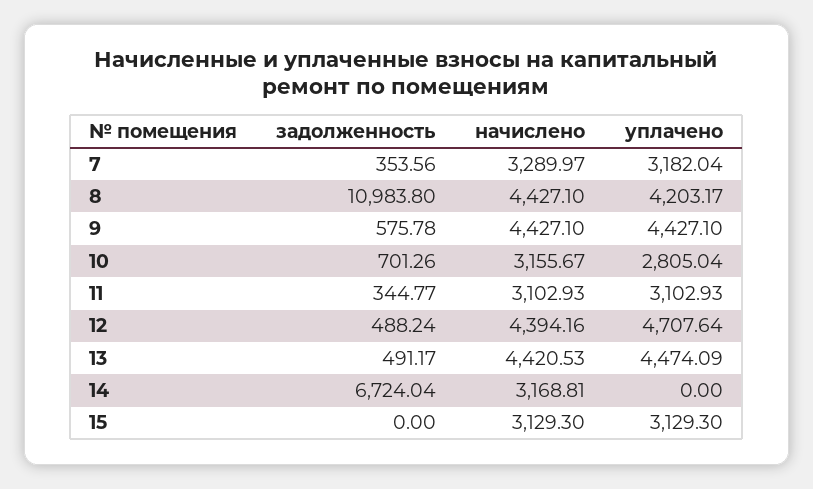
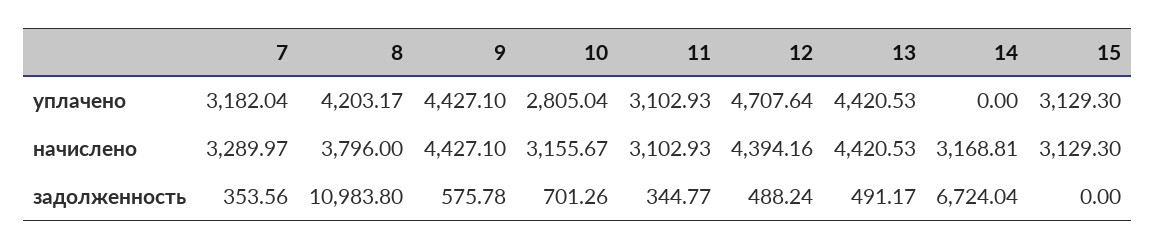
  {
    "задолженность": {
      "7": 353.56,
      "8": 10983.8,
      "9": 575.78,
      "10": 701.26,
      "11": 344.77,
      "12": 488.24,
      "13": 491.17,
      "14": 6724.04,
      "15": 0
    },
    "начислено": {
      "7": 3289.97,
-     "8": 4427.1,
+     "8": 3796,
      "9": 4427.1,
      "10": 3155.67,
      "11": 3102.93,
      "12": 4394.16,
      "13": 4420.53,
      "14": 3168.81,
      "15": 3129.3
    },
    "уплачено": {
      "7": 3182.04,
      "8": 4203.17,
      "9": 4427.1,
      "10": 2805.04,
      "11": 3102.93,
      "12": 4707.64,
-     "13": 4474.09,
+     "13": 4420.53,
      "14": 0,
      "15": 3129.3
    }
  }

